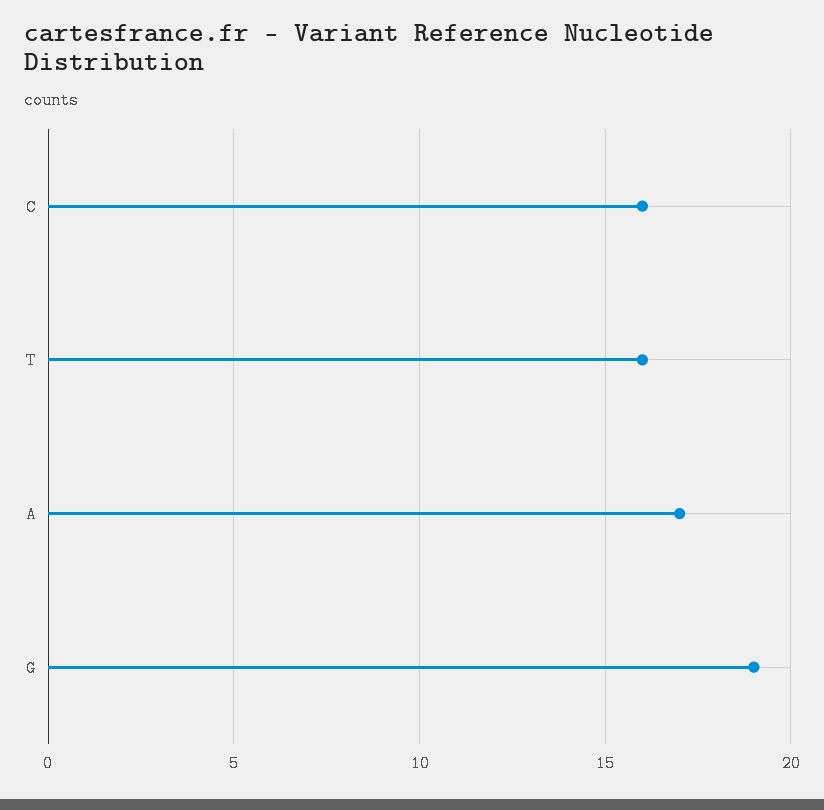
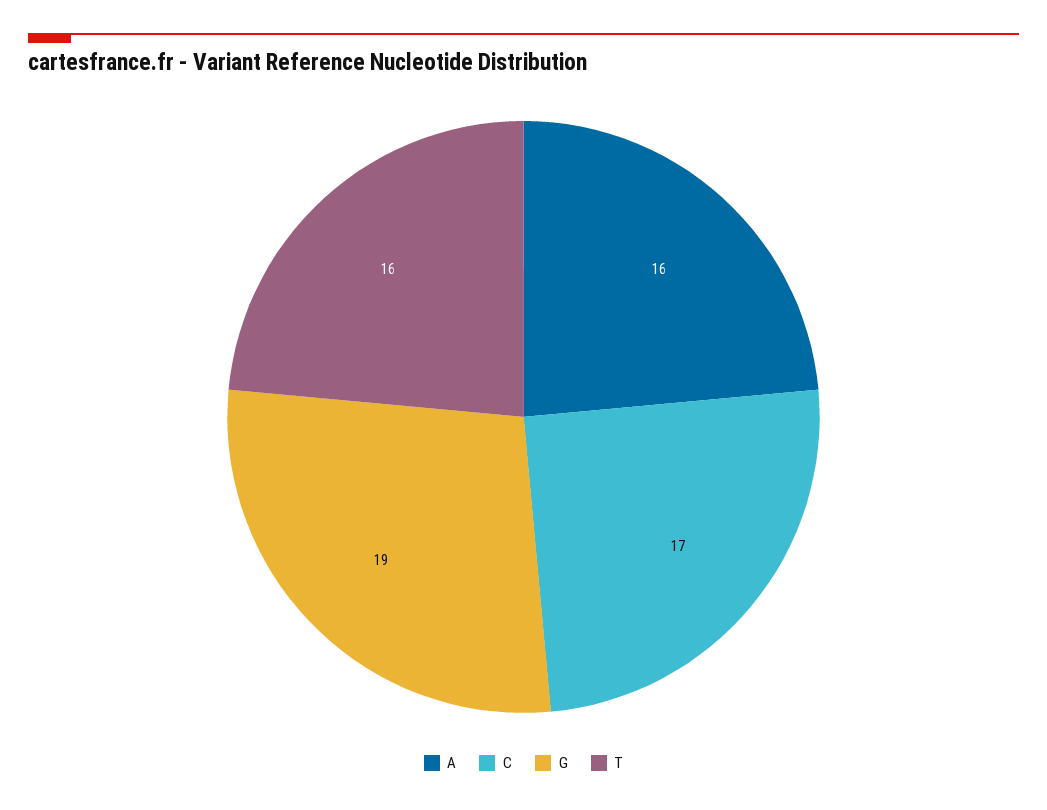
  {
-   "C": 16,
+   "C": 17,
    "T": 16,
-   "A": 17,
+   "A": 16,
    "G": 19
  }

